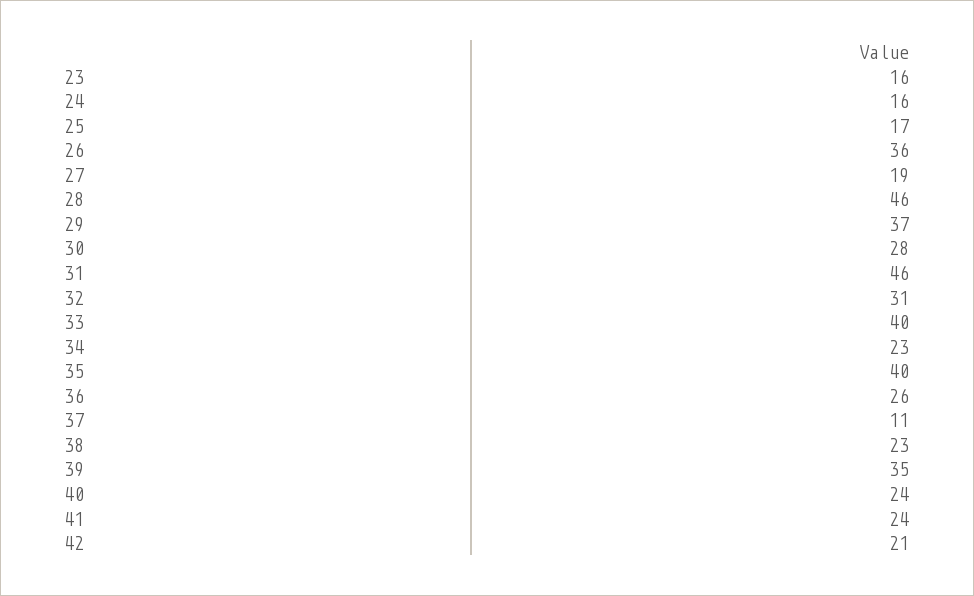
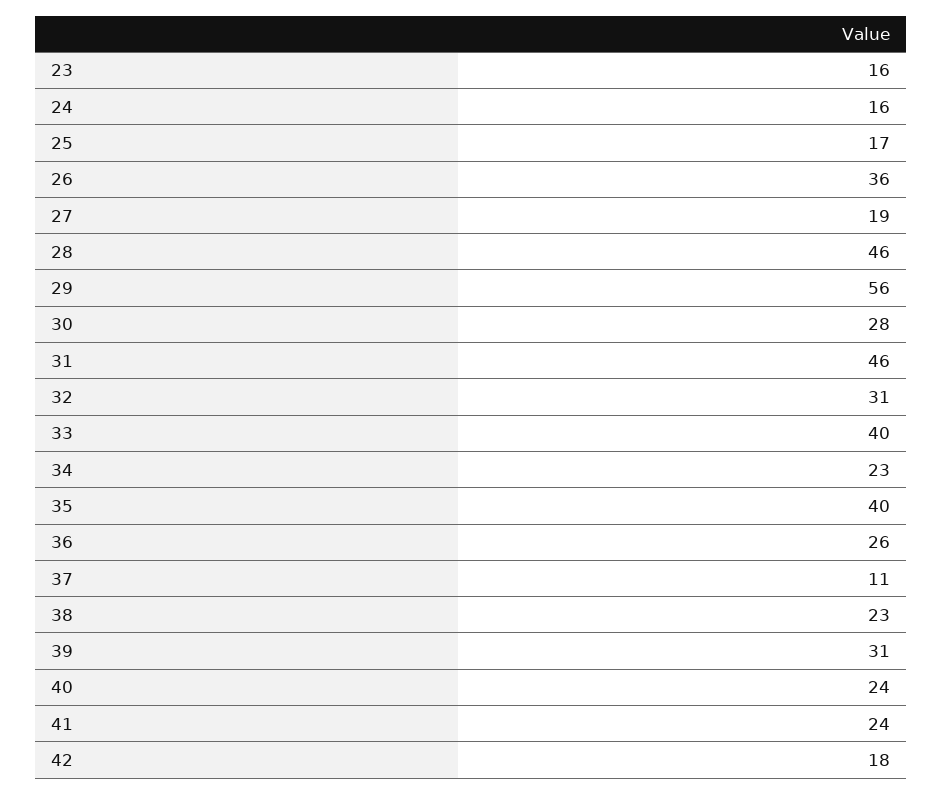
  {
    "23": 16,
    "24": 16,
    "25": 17,
    "26": 36,
    "27": 19,
    "28": 46,
-   "29": 37,
+   "29": 56,
    "30": 28,
    "31": 46,
    "32": 31,
    "33": 40,
    "34": 23,
    "35": 40,
    "36": 26,
    "37": 11,
    "38": 23,
-   "39": 35,
+   "39": 31,
    "40": 24,
    "41": 24,
-   "42": 21
+   "42": 18
  }

